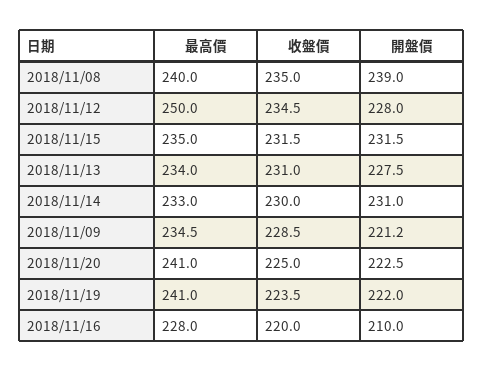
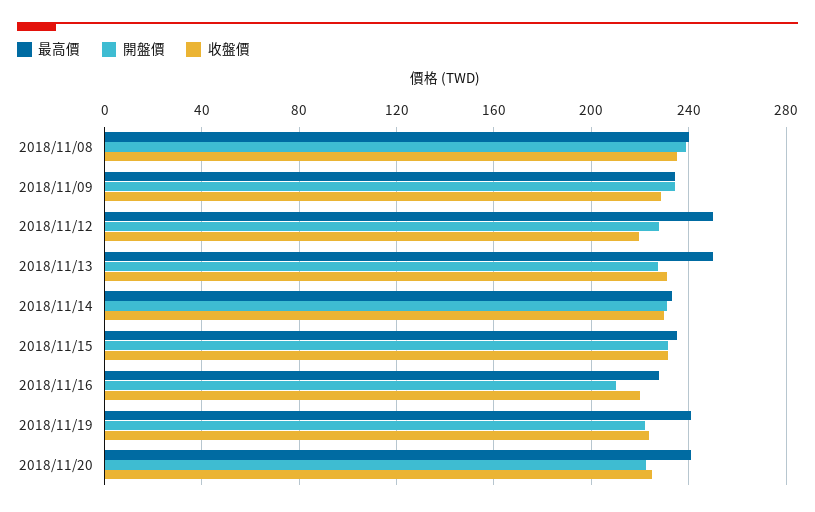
  {
    "最高價": {
      "2018/11/08": 240,
      "2018/11/12": 250,
      "2018/11/15": 235,
-     "2018/11/13": 234,
+     "2018/11/13": 250,
      "2018/11/14": 233,
      "2018/11/09": 234.5,
      "2018/11/20": 241,
      "2018/11/19": 241,
      "2018/11/16": 228
    },
    "收盤價": {
      "2018/11/08": 235,
-     "2018/11/12": 234.5,
+     "2018/11/12": 220,
      "2018/11/15": 231.5,
      "2018/11/13": 231,
      "2018/11/14": 230,
      "2018/11/09": 228.5,
      "2018/11/20": 225,
      "2018/11/19": 223.5,
      "2018/11/16": 220
    },
    "開盤價": {
      "2018/11/08": 239,
      "2018/11/12": 228,
      "2018/11/15": 231.5,
      "2018/11/13": 227.5,
      "2018/11/14": 231,
-     "2018/11/09": 221.2,
+     "2018/11/09": 235,
      "2018/11/20": 222.5,
      "2018/11/19": 222,
      "2018/11/16": 210
    }
  }

